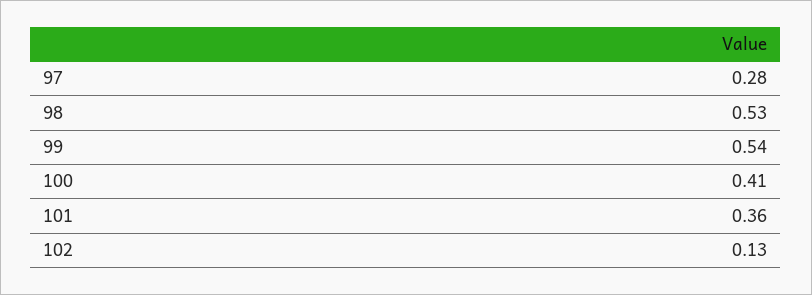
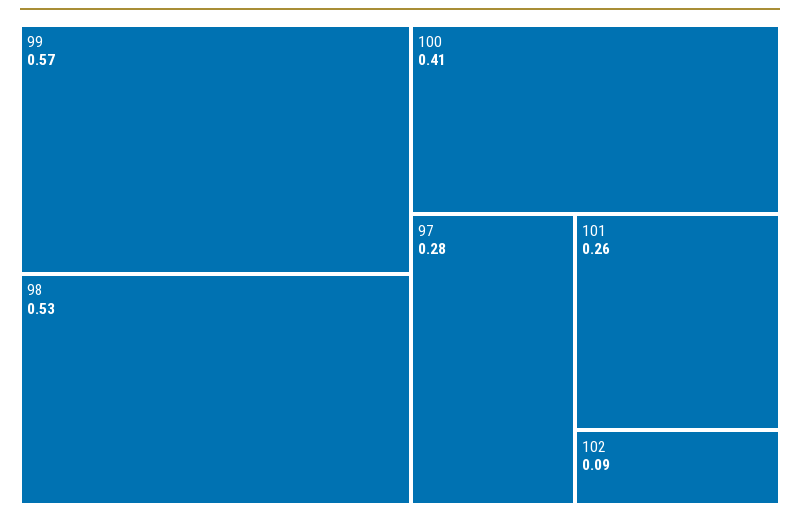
  {
    "97": 0.28,
    "98": 0.53,
-   "99": 0.54,
+   "99": 0.57,
    "100": 0.41,
-   "101": 0.36,
+   "101": 0.26,
-   "102": 0.13
+   "102": 0.09
  }

